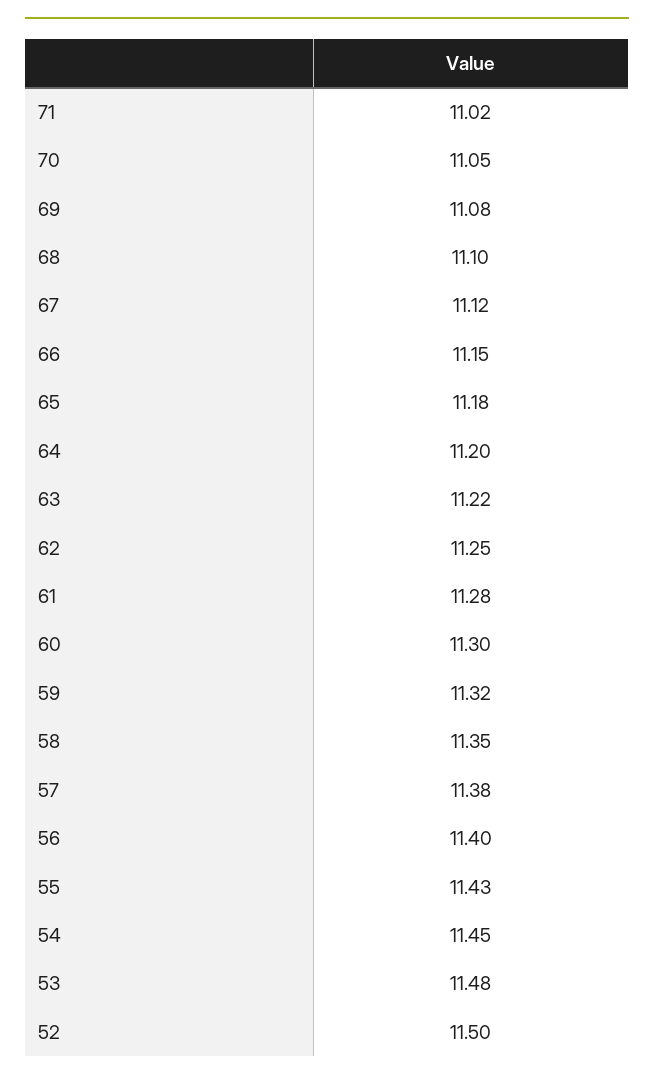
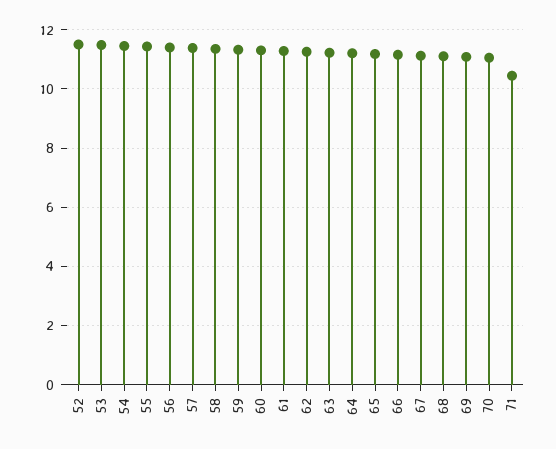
  {
-   "71": 11.02,
+   "71": 10.5,
    "70": 11.05,
    "69": 11.08,
    "68": 11.1,
    "67": 11.12,
    "66": 11.15,
    "65": 11.18,
    "64": 11.2,
    "63": 11.22,
    "62": 11.25,
    "61": 11.28,
    "60": 11.3,
    "59": 11.32,
    "58": 11.35,
    "57": 11.38,
    "56": 11.4,
    "55": 11.43,
    "54": 11.45,
    "53": 11.48,
    "52": 11.5
  }

